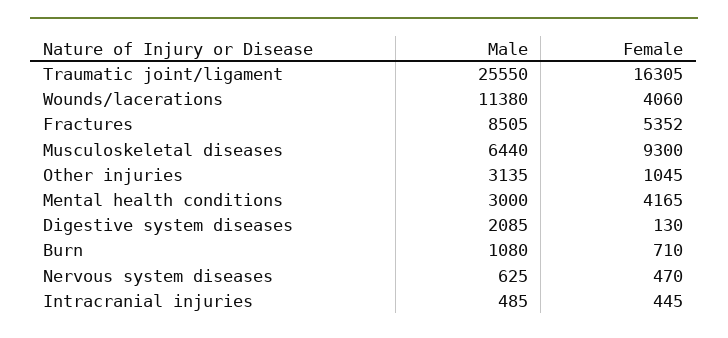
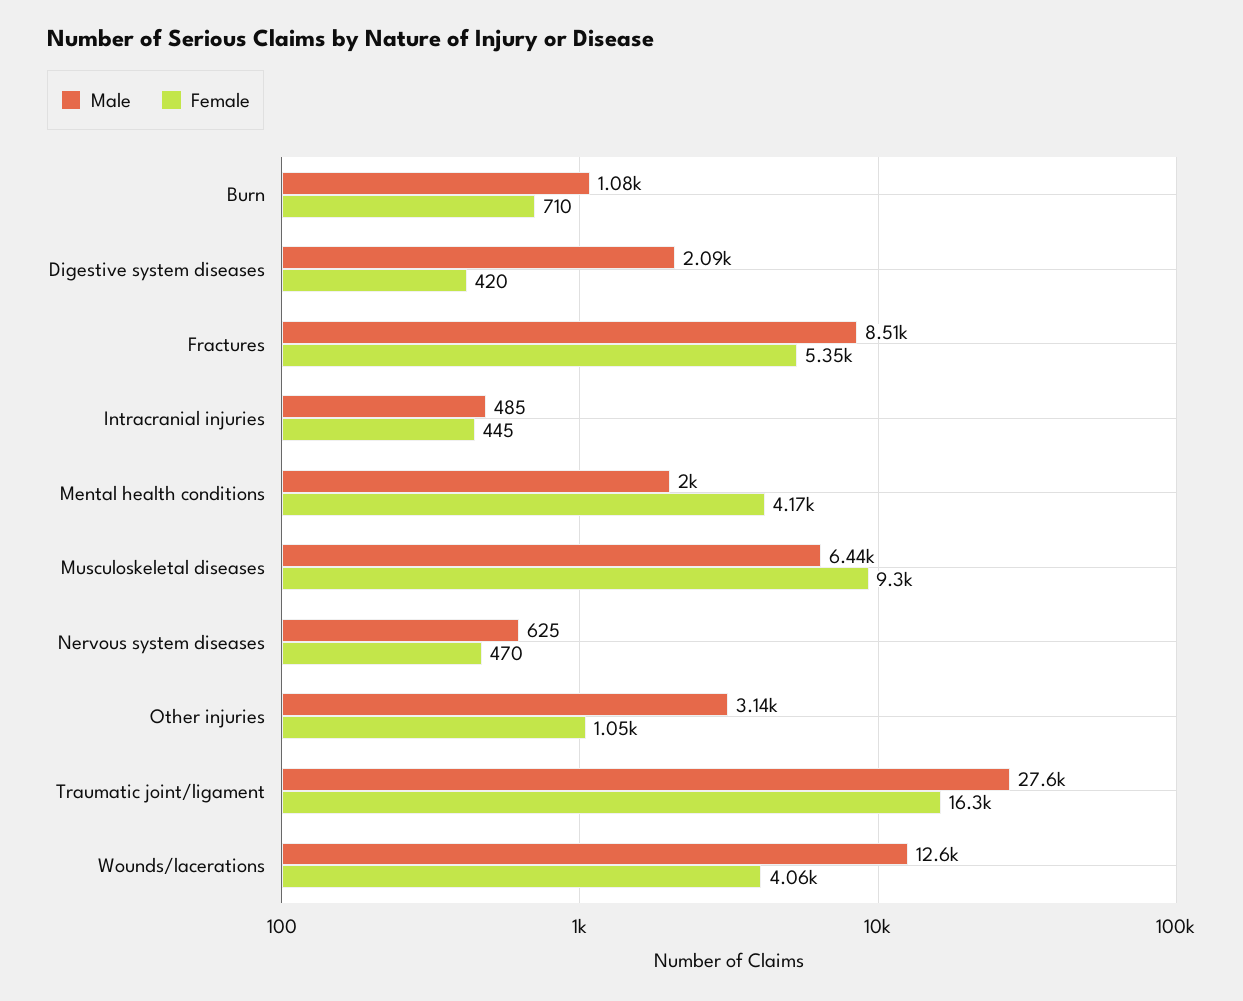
  {
    "Male": {
-     "Traumatic joint/ligament": 25550,
+     "Traumatic joint/ligament": 27600,
-     "Wounds/lacerations": 11380,
+     "Wounds/lacerations": 12600,
      "Fractures": 8505,
      "Musculoskeletal diseases": 6440,
      "Other injuries": 3135,
-     "Mental health conditions": 3000,
+     "Mental health conditions": 2000,
      "Digestive system diseases": 2085,
      "Burn": 1080,
      "Nervous system diseases": 625,
      "Intracranial injuries": 485
    },
    "Female": {
      "Traumatic joint/ligament": 16305,
      "Wounds/lacerations": 4060,
      "Fractures": 5352,
      "Musculoskeletal diseases": 9300,
      "Other injuries": 1045,
      "Mental health conditions": 4165,
-     "Digestive system diseases": 130,
+     "Digestive system diseases": 420,
      "Burn": 710,
      "Nervous system diseases": 470,
      "Intracranial injuries": 445
    }
  }

